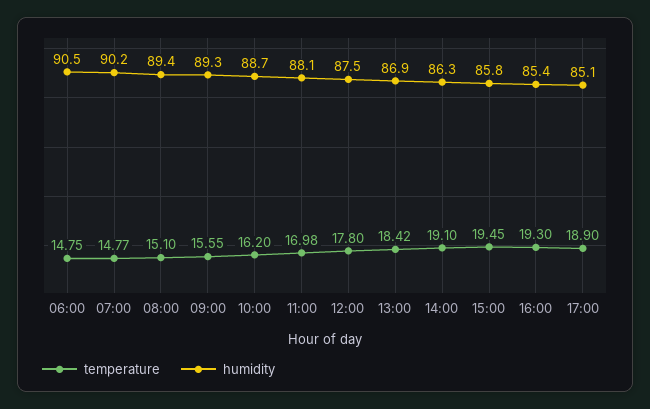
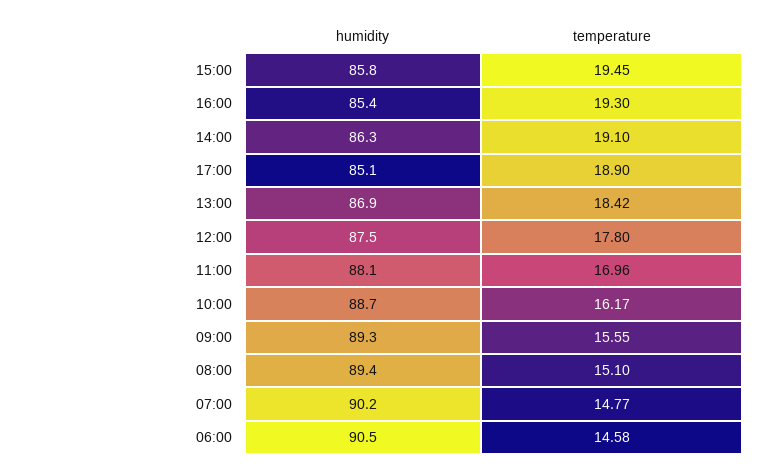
  {
    "temperature": {
-     "06:00": 14.75,
+     "06:00": 14.58,
      "07:00": 14.77,
      "08:00": 15.1,
      "09:00": 15.55,
-     "10:00": 16.2,
+     "10:00": 16.17,
-     "11:00": 16.98,
+     "11:00": 16.96,
      "12:00": 17.8,
      "13:00": 18.42,
      "14:00": 19.1,
      "15:00": 19.45,
      "16:00": 19.3,
      "17:00": 18.9
    },
    "humidity": {
      "06:00": 90.5,
      "07:00": 90.2,
      "08:00": 89.4,
      "09:00": 89.3,
      "10:00": 88.7,
      "11:00": 88.1,
      "12:00": 87.5,
      "13:00": 86.9,
      "14:00": 86.3,
      "15:00": 85.8,
      "16:00": 85.4,
      "17:00": 85.1
    }
  }

